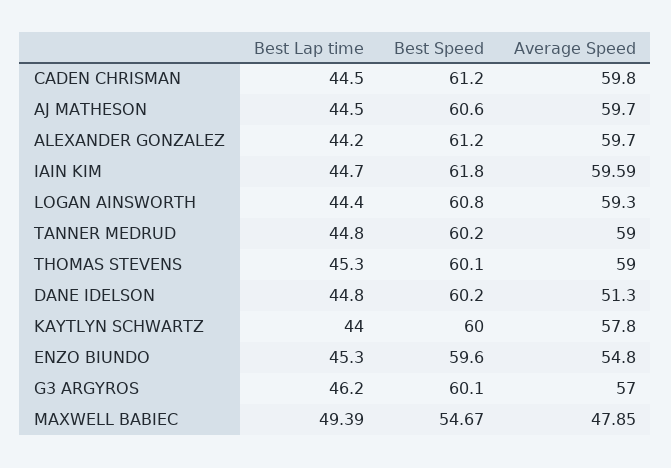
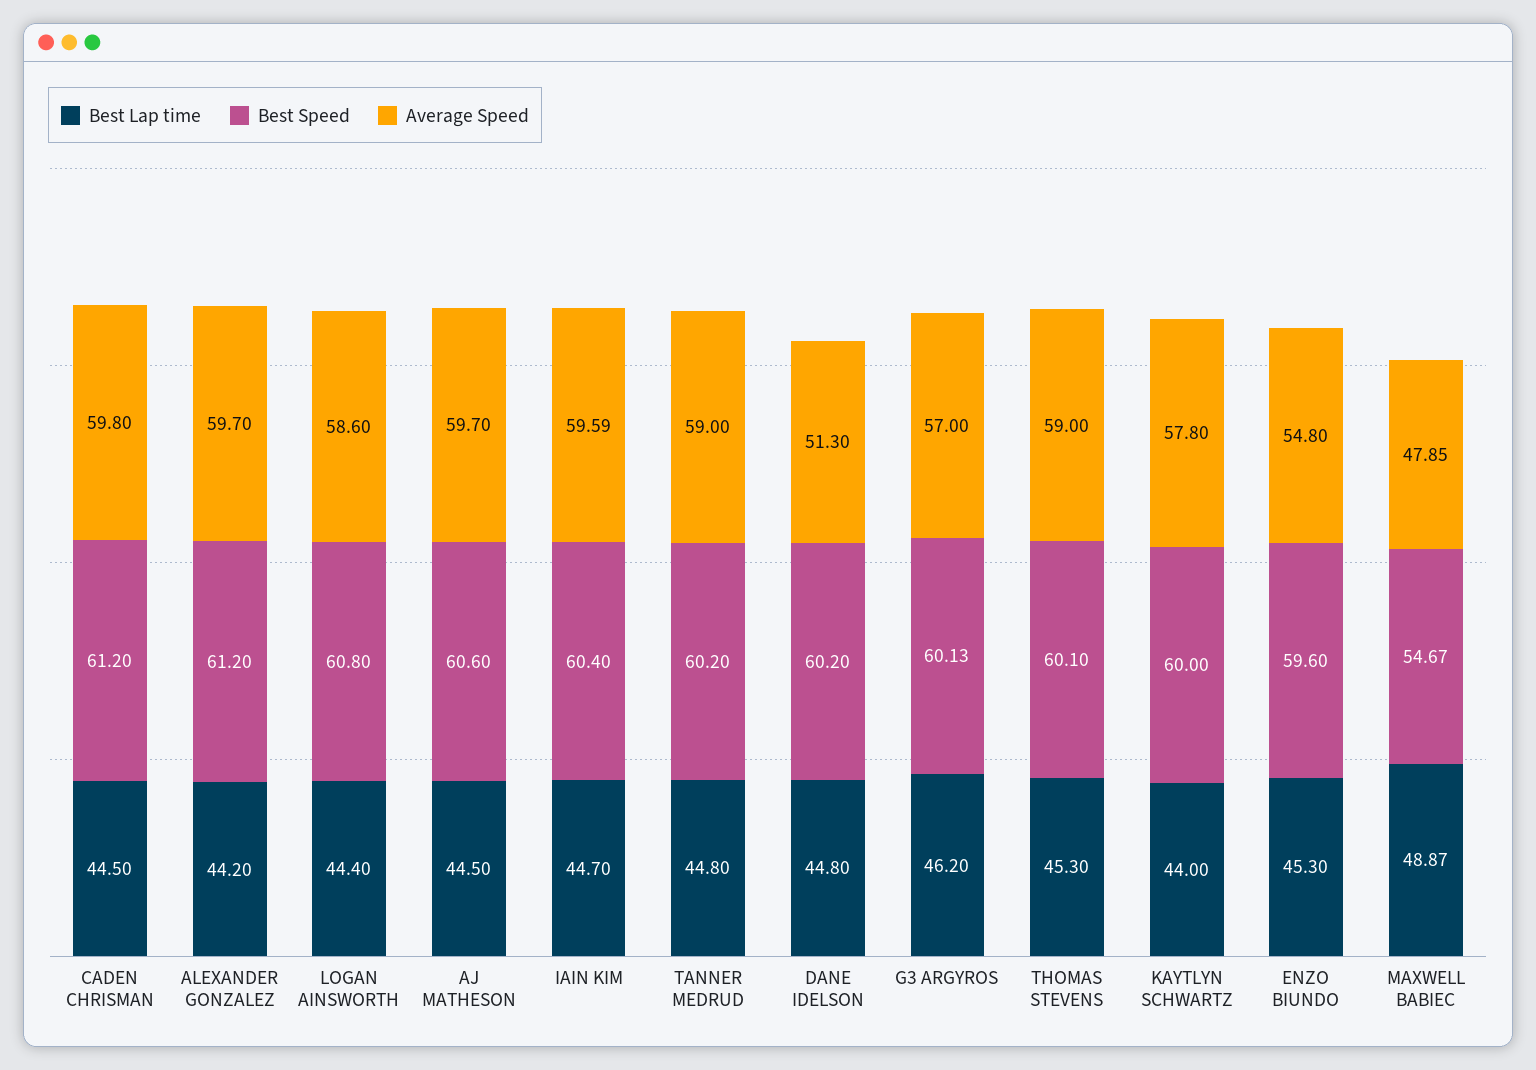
  {
    "Best Lap time": {
      "CADEN CHRISMAN": 44.5,
      "AJ MATHESON": 44.5,
      "ALEXANDER GONZALEZ": 44.2,
      "IAIN KIM": 44.7,
      "LOGAN AINSWORTH": 44.4,
      "TANNER MEDRUD": 44.8,
      "THOMAS STEVENS": 45.3,
      "DANE IDELSON": 44.8,
      "KAYTLYN SCHWARTZ": 44,
      "ENZO BIUNDO": 45.3,
      "G3 ARGYROS": 46.2,
-     "MAXWELL BABIEC": 49.39
+     "MAXWELL BABIEC": 48.87
    },
    "Best Speed": {
      "CADEN CHRISMAN": 61.2,
      "AJ MATHESON": 60.6,
      "ALEXANDER GONZALEZ": 61.2,
-     "IAIN KIM": 61.8,
+     "IAIN KIM": 60.4,
      "LOGAN AINSWORTH": 60.8,
      "TANNER MEDRUD": 60.2,
      "THOMAS STEVENS": 60.1,
      "DANE IDELSON": 60.2,
      "KAYTLYN SCHWARTZ": 60,
      "ENZO BIUNDO": 59.6,
-     "G3 ARGYROS": 60.1,
+     "G3 ARGYROS": 60.13,
      "MAXWELL BABIEC": 54.67
    },
    "Average Speed": {
      "CADEN CHRISMAN": 59.8,
      "AJ MATHESON": 59.7,
      "ALEXANDER GONZALEZ": 59.7,
      "IAIN KIM": 59.59,
-     "LOGAN AINSWORTH": 59.3,
+     "LOGAN AINSWORTH": 58.6,
      "TANNER MEDRUD": 59,
      "THOMAS STEVENS": 59,
      "DANE IDELSON": 51.3,
      "KAYTLYN SCHWARTZ": 57.8,
      "ENZO BIUNDO": 54.8,
      "G3 ARGYROS": 57,
      "MAXWELL BABIEC": 47.85
    }
  }

